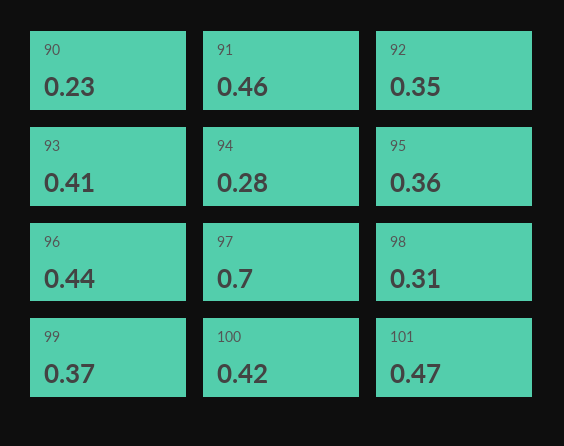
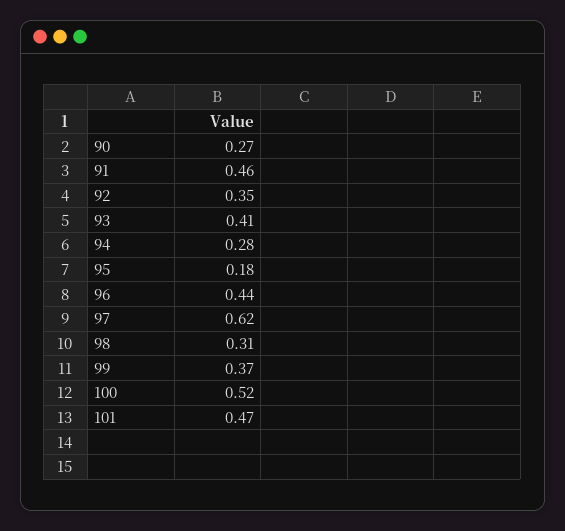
  {
-   "90": 0.23,
+   "90": 0.27,
    "91": 0.46,
    "92": 0.35,
    "93": 0.41,
    "94": 0.28,
-   "95": 0.36,
+   "95": 0.18,
    "96": 0.44,
-   "97": 0.7,
+   "97": 0.62,
    "98": 0.31,
    "99": 0.37,
-   "100": 0.42,
+   "100": 0.52,
    "101": 0.47
  }

